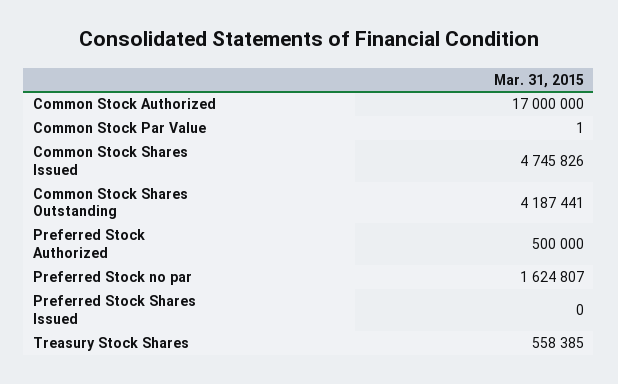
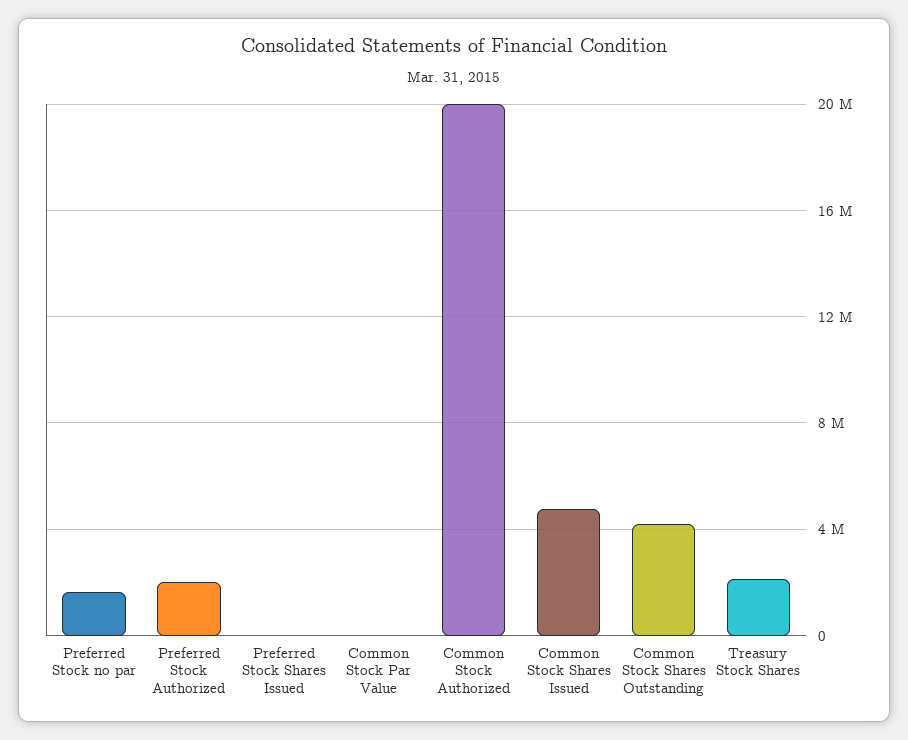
  {
-   "Common Stock Authorized": 17000000,
+   "Common Stock Authorized": 20000000,
    "Common Stock Par Value": 1,
    "Common Stock Shares Issued": 4745826,
    "Common Stock Shares Outstanding": 4187441,
-   "Preferred Stock Authorized": 500000,
+   "Preferred Stock Authorized": 2000000,
    "Preferred Stock no par": 1624807,
    "Preferred Stock Shares Issued": 0,
-   "Treasury Stock Shares": 558385
+   "Treasury Stock Shares": 2000000
  }

